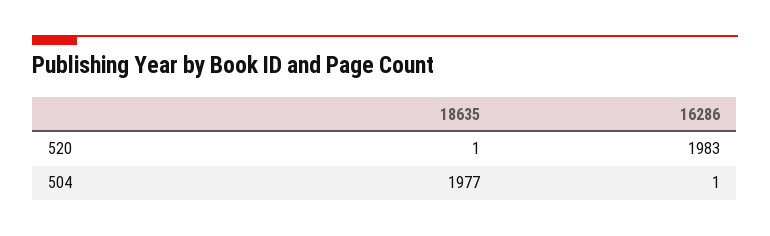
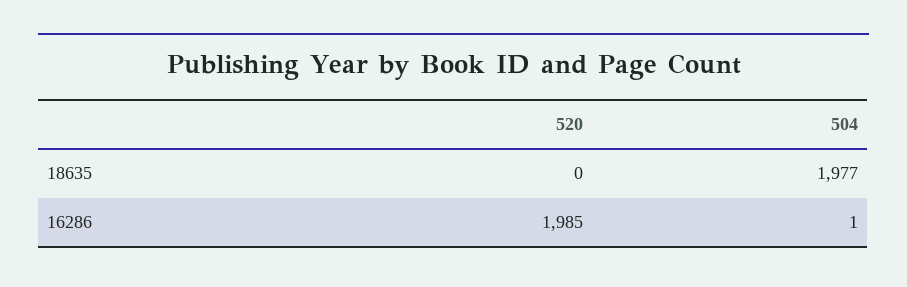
  {
    "18635": {
-     "520": 1,
+     "520": 0,
      "504": 1977
    },
    "16286": {
-     "520": 1983,
+     "520": 1985,
      "504": 1
    }
  }

